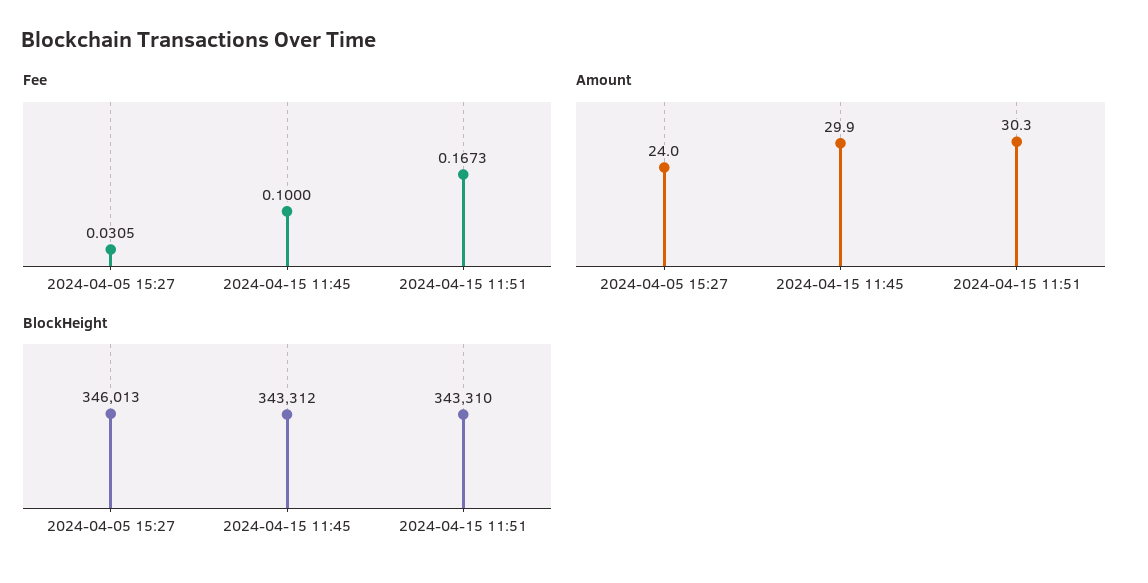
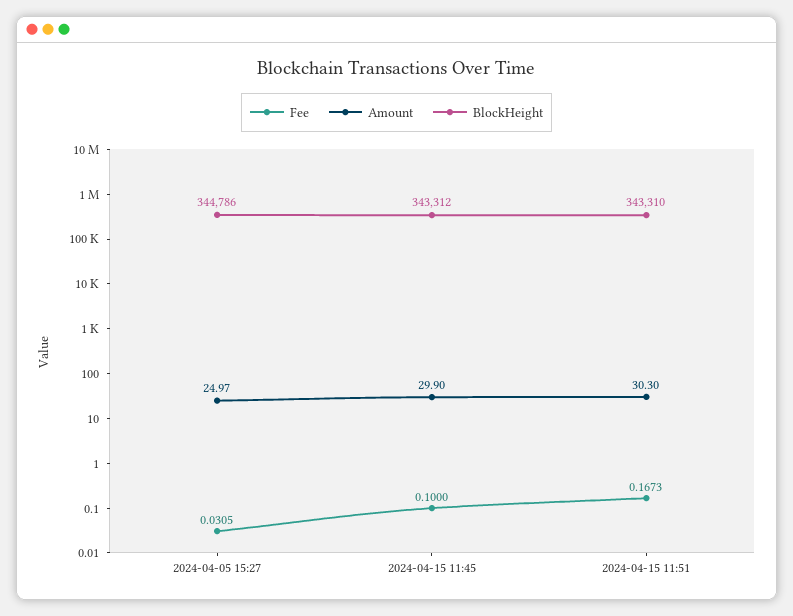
  {
    "Fee": {
      "2024-04-05 15:27": 0.0305,
      "2024-04-15 11:45": 0.1,
      "2024-04-15 11:51": 0.1673
    },
    "Amount": {
-     "2024-04-05 15:27": 24,
+     "2024-04-05 15:27": 24.97,
      "2024-04-15 11:45": 29.9,
      "2024-04-15 11:51": 30.3
    },
    "BlockHeight": {
-     "2024-04-05 15:27": 346013,
+     "2024-04-05 15:27": 344786,
      "2024-04-15 11:45": 343312,
      "2024-04-15 11:51": 343310
    }
  }

